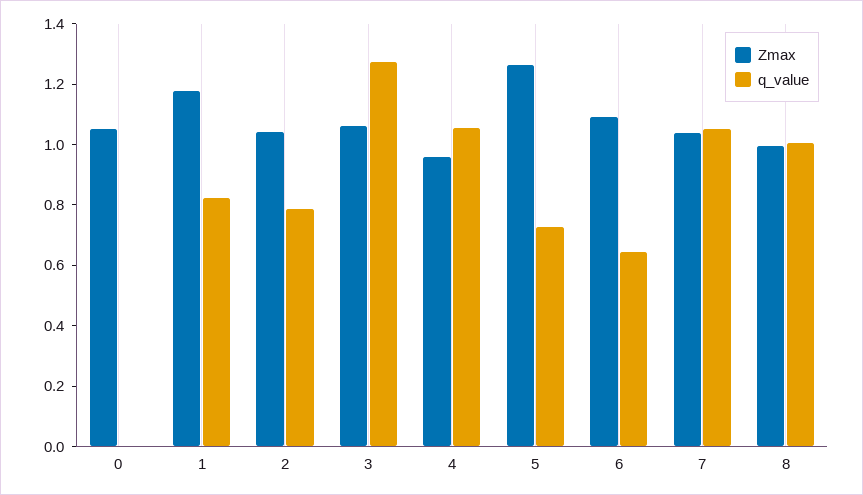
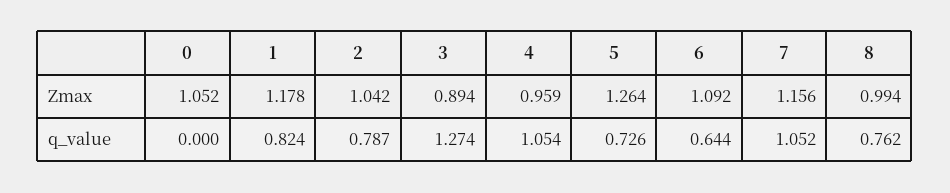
  {
    "Zmax": {
      "0": 1.052,
      "1": 1.178,
      "2": 1.042,
-     "3": 1.05,
+     "3": 0.894,
      "4": 0.959,
      "5": 1.264,
      "6": 1.092,
-     "7": 1.05,
+     "7": 1.156,
      "8": 0.994
    },
    "q_value": {
      "0": 0,
      "1": 0.824,
      "2": 0.787,
      "3": 1.274,
      "4": 1.054,
      "5": 0.726,
      "6": 0.644,
      "7": 1.052,
-     "8": 1
+     "8": 0.762
    }
  }

